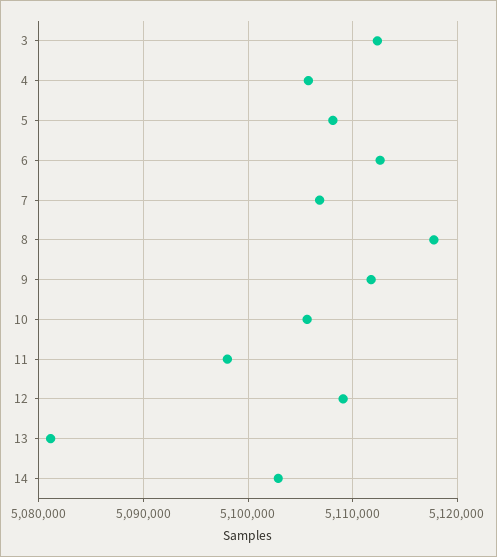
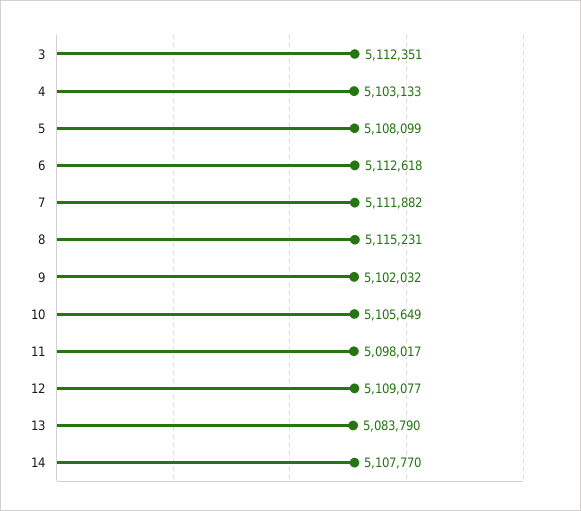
  {
    "3": 5112351,
-   "4": 5106000,
+   "4": 5103133,
    "5": 5108099,
    "6": 5112618,
-   "7": 5107000,
+   "7": 5111882,
-   "8": 5118000,
+   "8": 5115231,
-   "9": 5112000,
+   "9": 5102032,
    "10": 5105649,
    "11": 5098017,
    "12": 5109077,
-   "13": 5081000,
+   "13": 5083790,
-   "14": 5103000
+   "14": 5107770
  }

